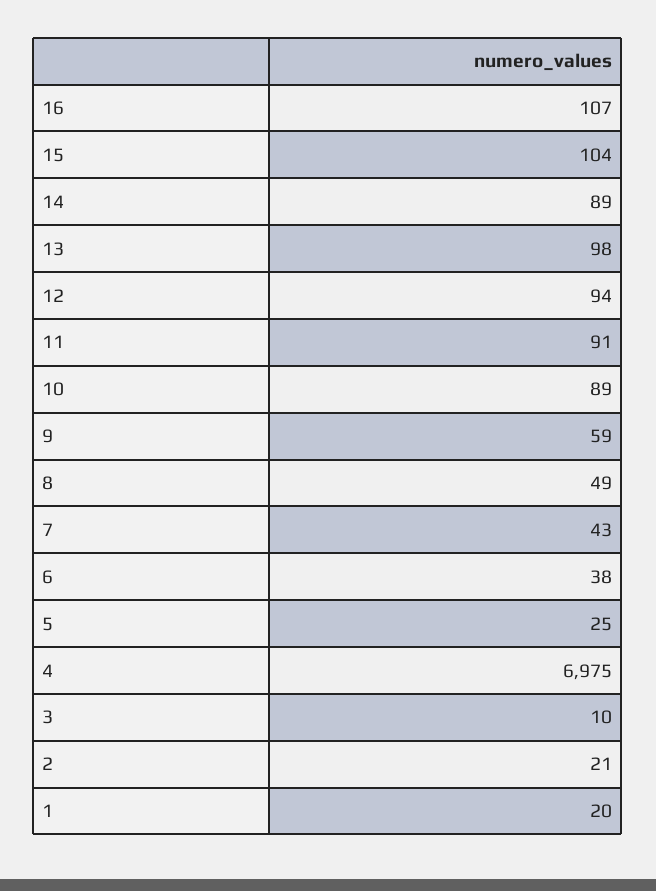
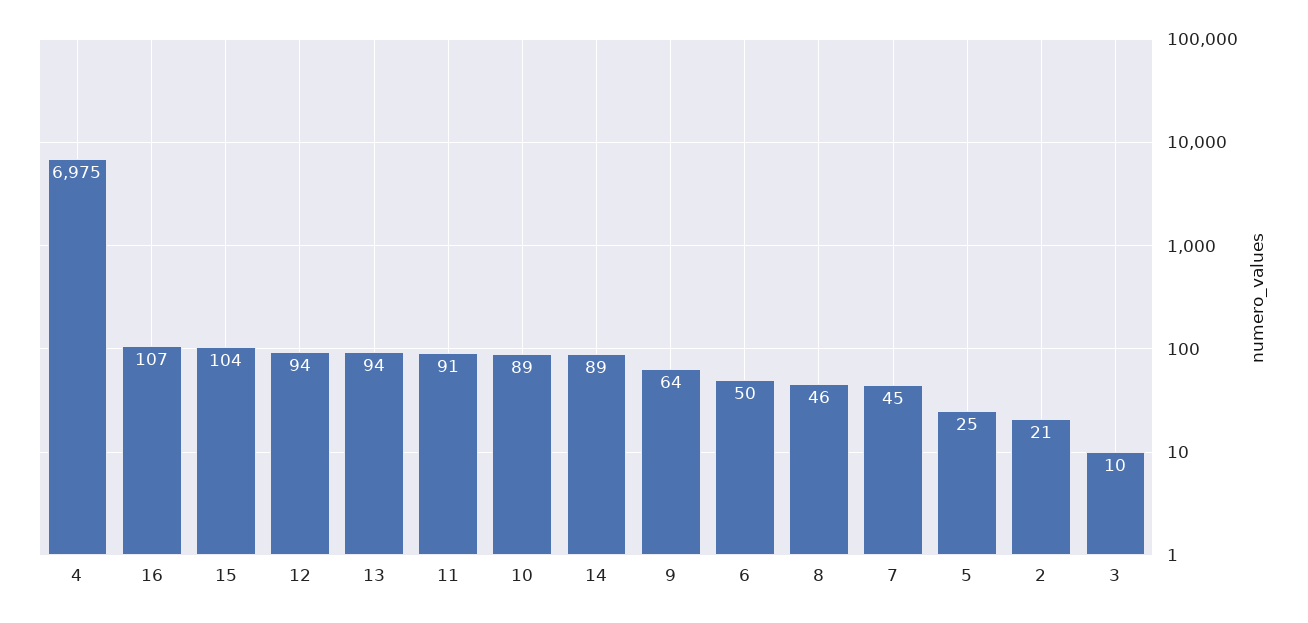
  {
    "16": 107,
    "15": 104,
    "14": 89,
-   "13": 98,
+   "13": 94,
    "12": 94,
    "11": 91,
    "10": 89,
-   "9": 59,
+   "9": 64,
-   "8": 49,
+   "8": 46,
-   "7": 43,
+   "7": 45,
-   "6": 38,
+   "6": 50,
    "5": 25,
    "4": 6975,
    "3": 10,
-   "2": 21,
+   "2": 21
-   "1": 20
  }

